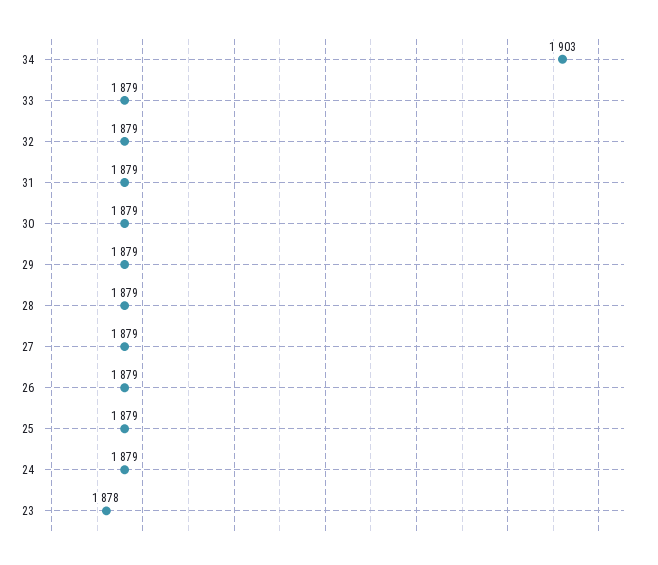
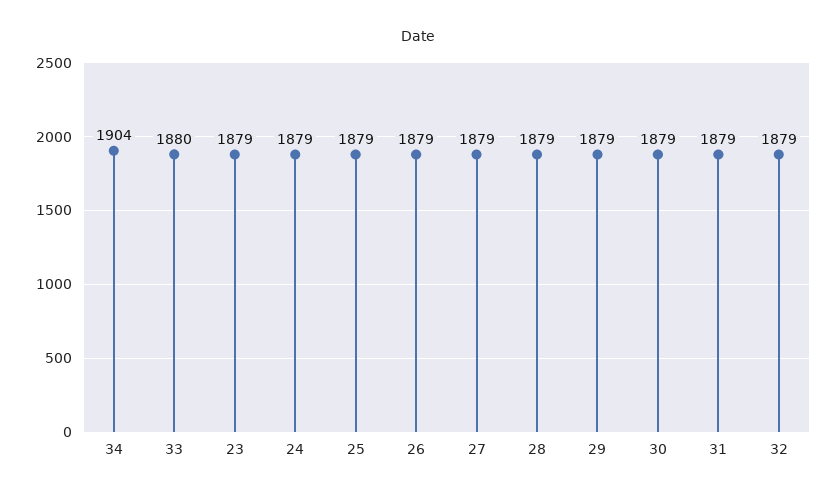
  {
-   "34": 1903,
+   "34": 1904,
-   "33": 1879,
+   "33": 1880,
    "32": 1879,
    "31": 1879,
    "30": 1879,
    "29": 1879,
    "28": 1879,
    "27": 1879,
    "26": 1879,
    "25": 1879,
    "24": 1879,
-   "23": 1878
+   "23": 1879
  }

